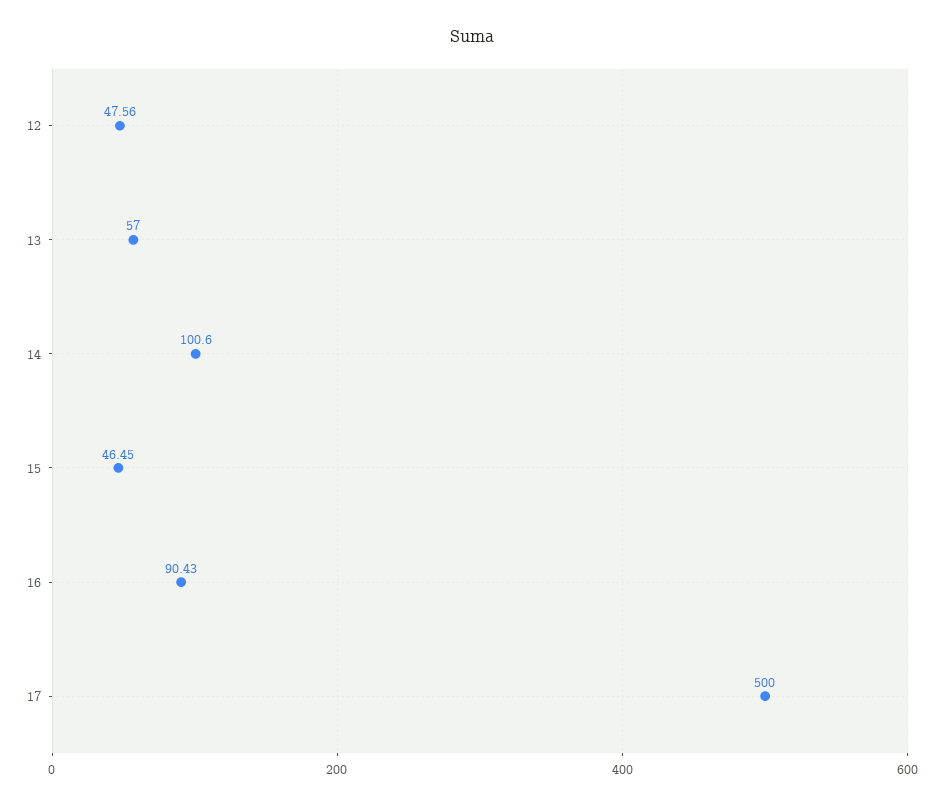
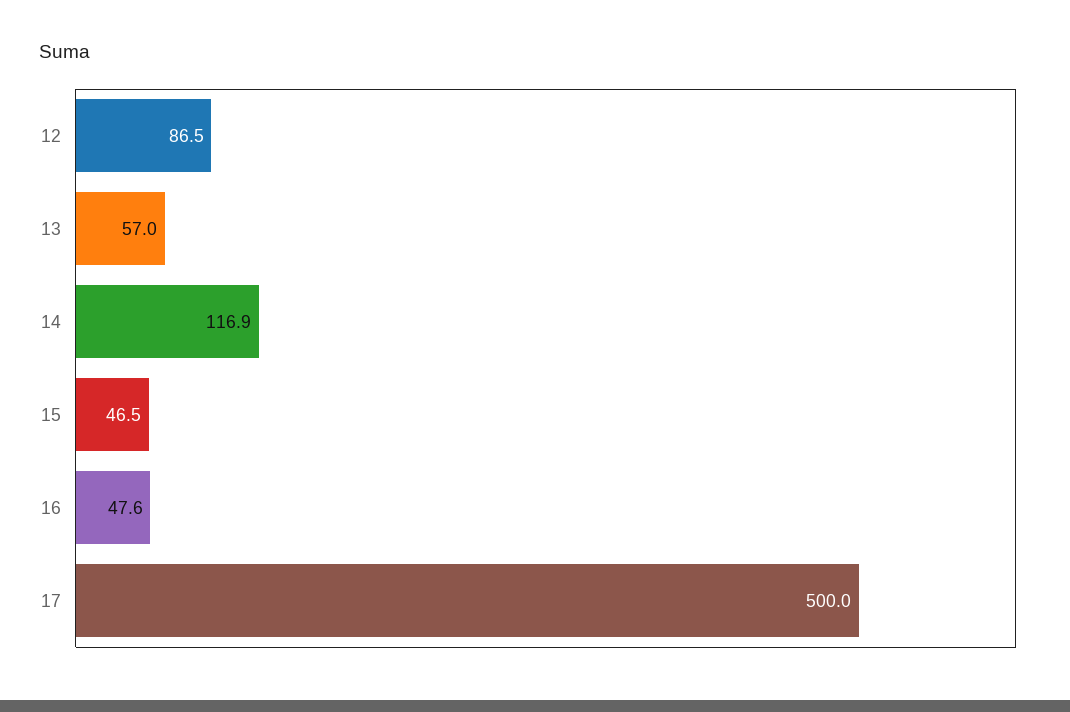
  {
-   "12": 47.56,
+   "12": 86.5,
    "13": 57,
-   "14": 100.6,
+   "14": 116.9,
    "15": 46.45,
-   "16": 90.43,
+   "16": 47.6,
    "17": 500
  }

